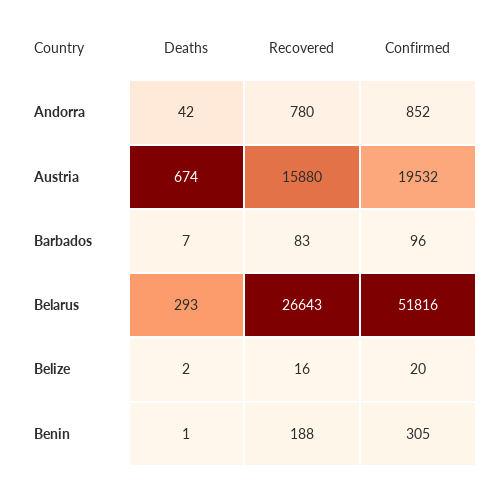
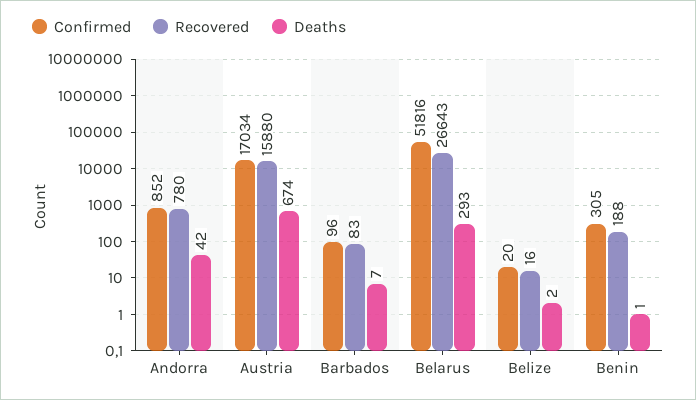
  {
    "Deaths": {
      "Andorra": 42,
      "Austria": 674,
      "Barbados": 7,
      "Belarus": 293,
      "Belize": 2,
      "Benin": 1
    },
    "Recovered": {
      "Andorra": 780,
      "Austria": 15880,
      "Barbados": 83,
      "Belarus": 26643,
      "Belize": 16,
      "Benin": 188
    },
    "Confirmed": {
      "Andorra": 852,
-     "Austria": 19532,
+     "Austria": 17034,
      "Barbados": 96,
      "Belarus": 51816,
      "Belize": 20,
      "Benin": 305
    }
  }

